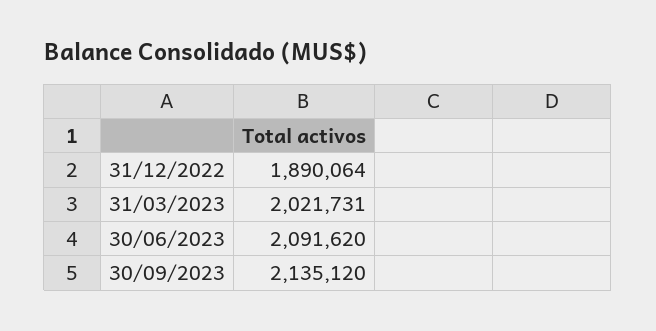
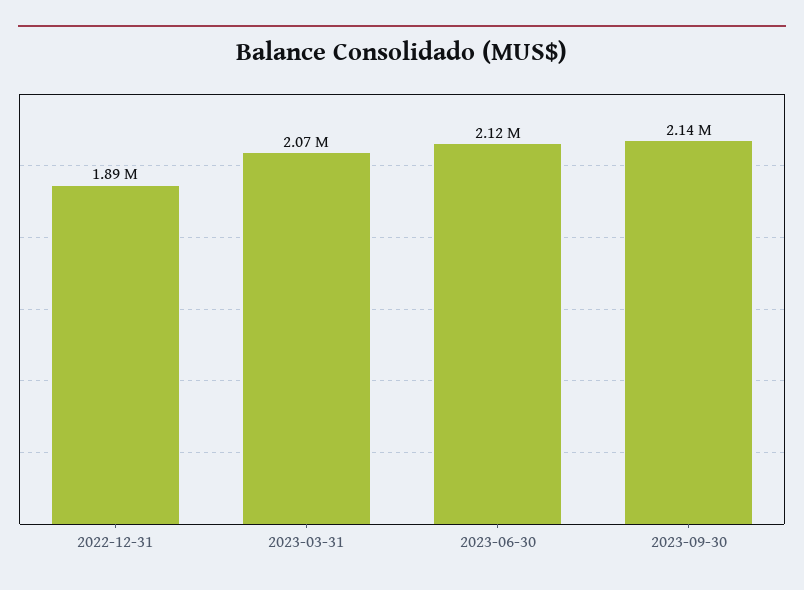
  {
    "31/12/2022": 1890064,
-   "31/03/2023": 2021731,
+   "31/03/2023": 2070000,
-   "30/06/2023": 2091620,
+   "30/06/2023": 2120000,
    "30/09/2023": 2135120
  }

